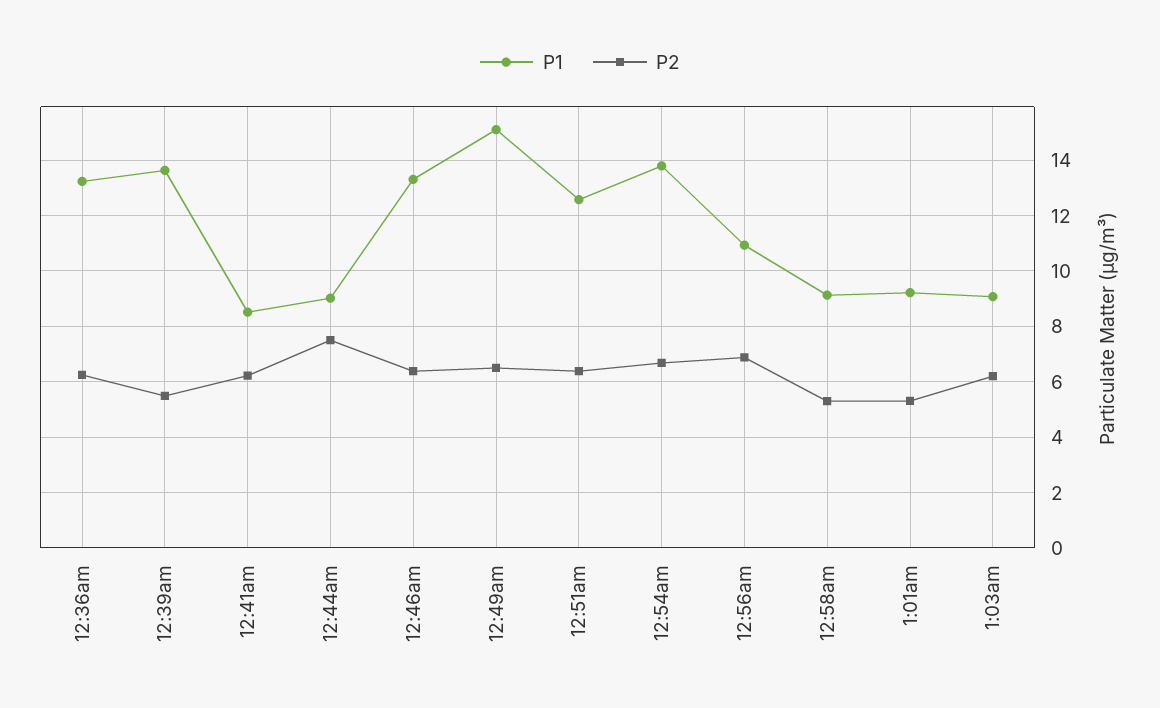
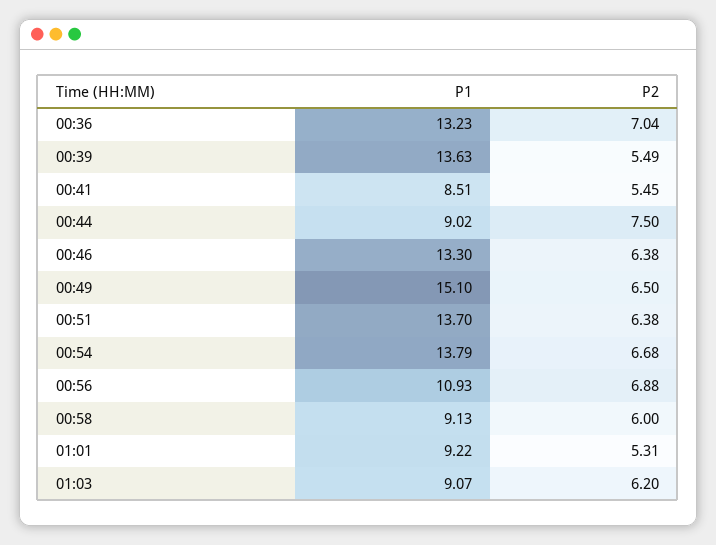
  {
    "P1": {
      "12:36am": 13.23,
      "12:39am": 13.63,
      "12:41am": 8.51,
      "12:44am": 9.02,
      "12:46am": 13.3,
      "12:49am": 15.1,
-     "12:51am": 12.5,
+     "12:51am": 13.7,
      "12:54am": 13.79,
      "12:56am": 10.93,
      "12:58am": 9.13,
      "1:01am": 9.22,
      "1:03am": 9.07
    },
    "P2": {
-     "12:36am": 6.25,
+     "12:36am": 7.04,
      "12:39am": 5.49,
-     "12:41am": 6.25,
+     "12:41am": 5.45,
      "12:44am": 7.5,
      "12:46am": 6.38,
      "12:49am": 6.5,
      "12:51am": 6.38,
      "12:54am": 6.68,
      "12:56am": 6.88,
-     "12:58am": 5.25,
+     "12:58am": 6,
      "1:01am": 5.31,
      "1:03am": 6.2
    }
  }

